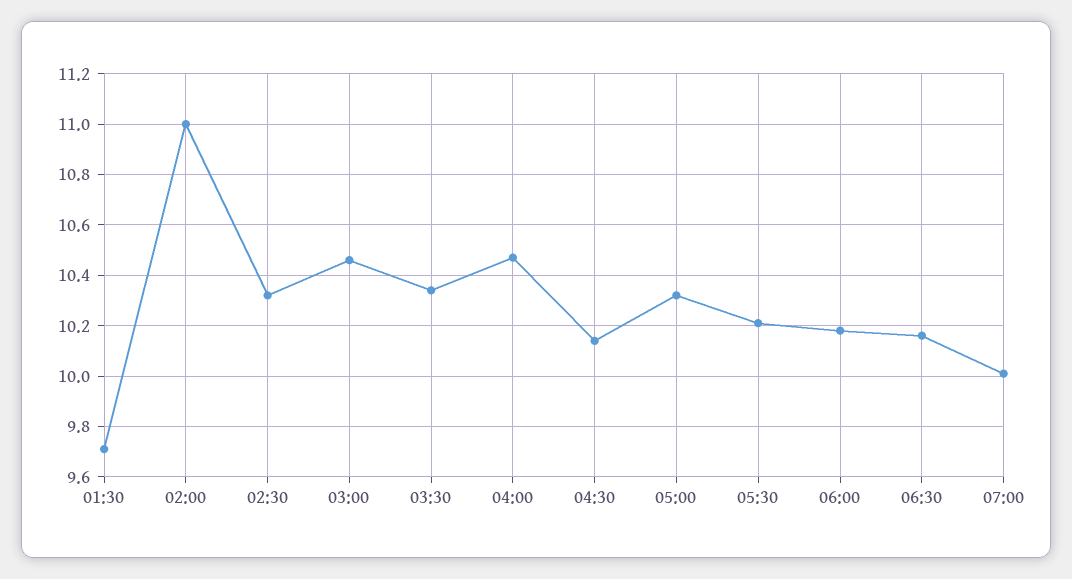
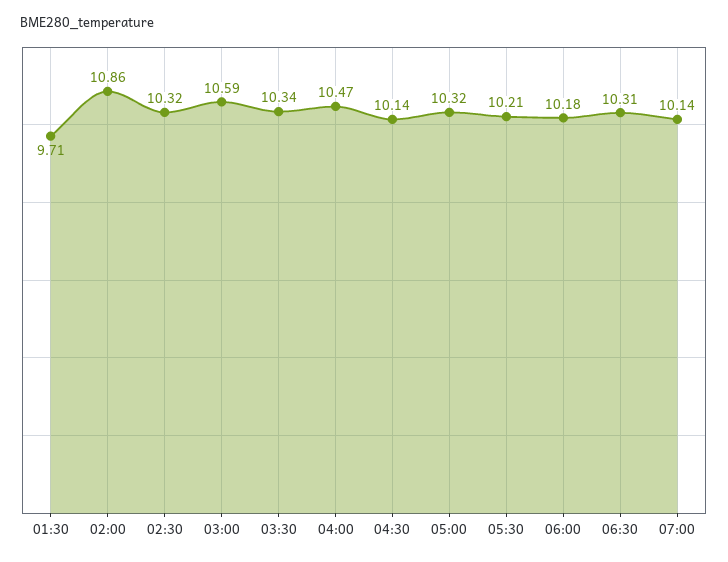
  {
    "01:30": 9.71,
-   "02:00": 11,
+   "02:00": 10.86,
    "02:30": 10.32,
-   "03:00": 10.45,
+   "03:00": 10.59,
    "03:30": 10.34,
    "04:00": 10.47,
    "04:30": 10.14,
    "05:00": 10.32,
    "05:30": 10.21,
    "06:00": 10.18,
-   "06:30": 10.15,
+   "06:30": 10.31,
-   "07:00": 10
+   "07:00": 10.14
  }

